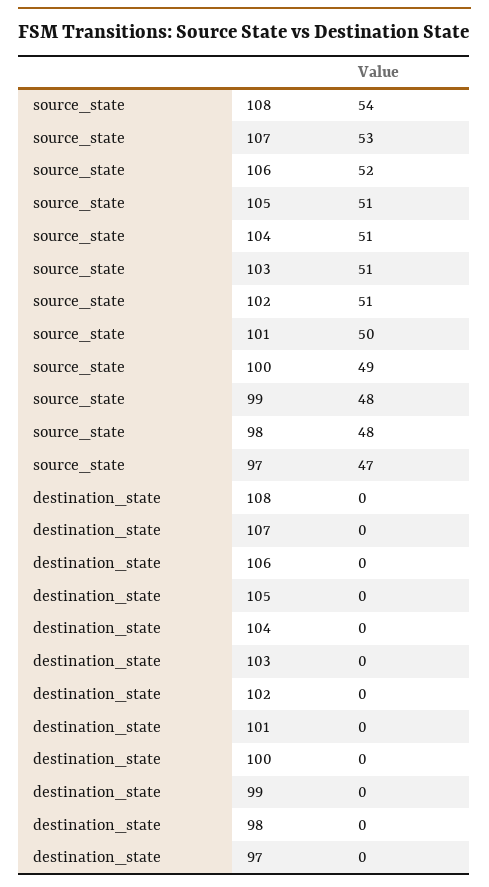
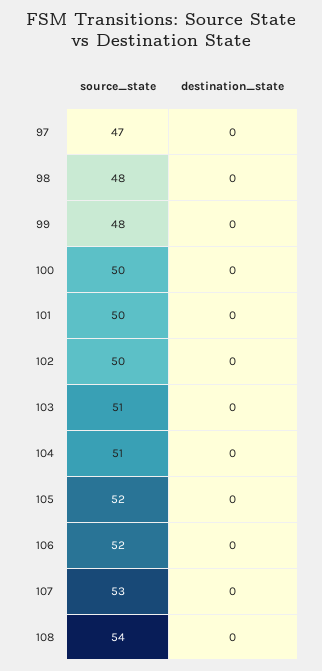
  {
    "source_state": {
      "108": 54,
      "107": 53,
      "106": 52,
-     "105": 51,
+     "105": 52,
      "104": 51,
      "103": 51,
-     "102": 51,
+     "102": 50,
      "101": 50,
-     "100": 49,
+     "100": 50,
      "99": 48,
      "98": 48,
      "97": 47
    },
    "destination_state": {
      "108": 0,
      "107": 0,
      "106": 0,
      "105": 0,
      "104": 0,
      "103": 0,
      "102": 0,
      "101": 0,
      "100": 0,
      "99": 0,
      "98": 0,
      "97": 0
    }
  }

